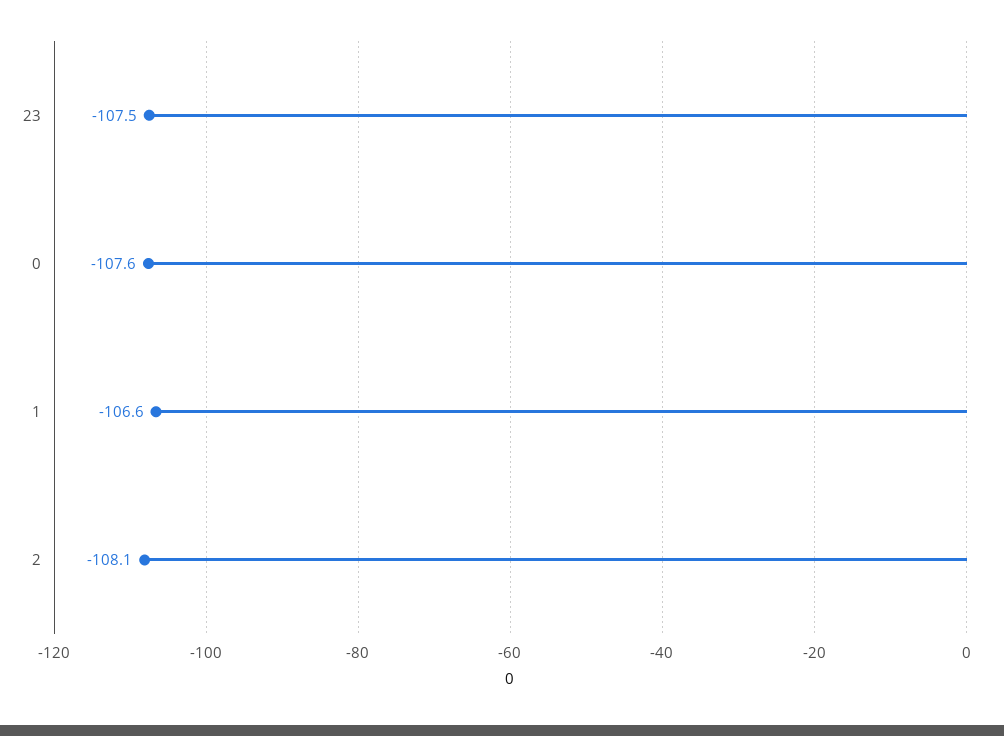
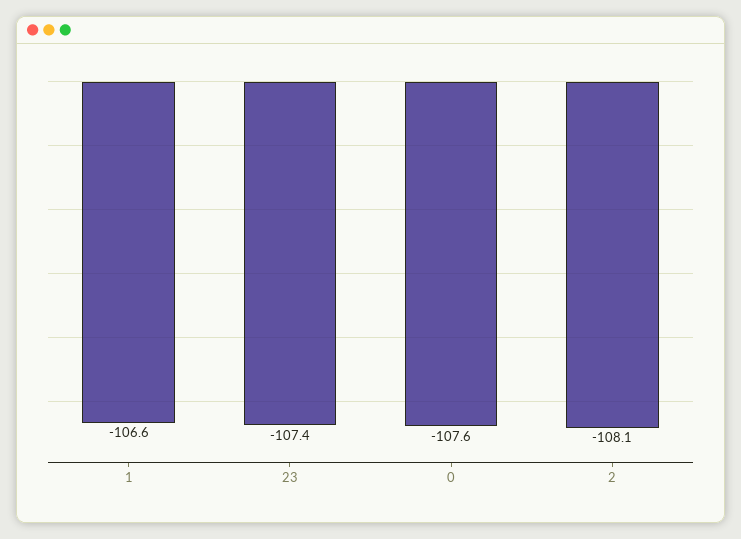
  {
-   "23": -107.5,
+   "23": -107.4,
    "0": -107.6,
    "1": -106.6,
    "2": -108.1
  }

